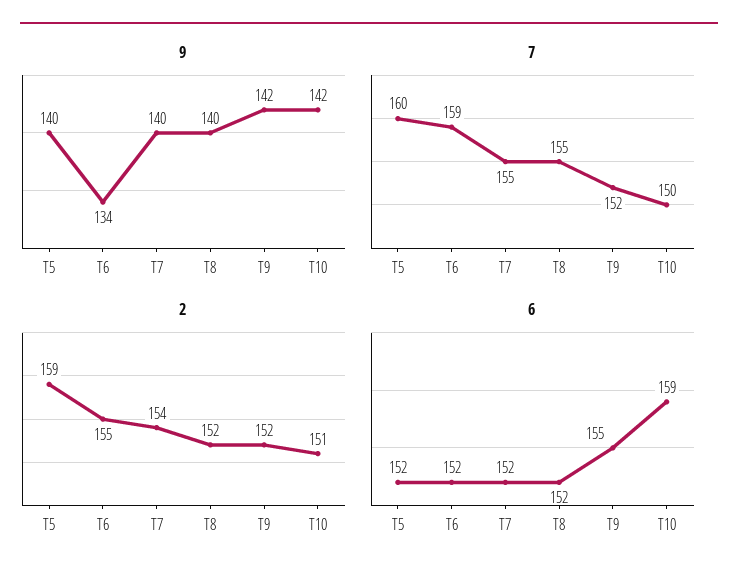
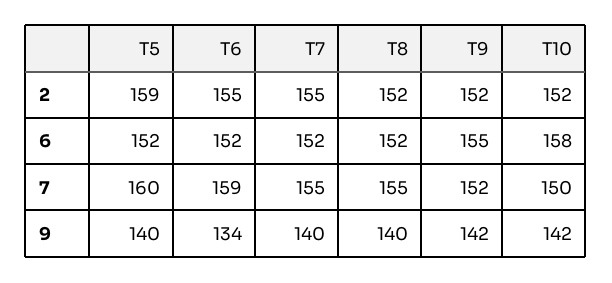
  {
    "9": {
      "T5": 140,
      "T6": 134,
      "T7": 140,
      "T8": 140,
      "T9": 142,
      "T10": 142
    },
    "7": {
      "T5": 160,
      "T6": 159,
      "T7": 155,
      "T8": 155,
      "T9": 152,
      "T10": 150
    },
    "2": {
      "T5": 159,
      "T6": 155,
-     "T7": 154,
+     "T7": 155,
      "T8": 152,
      "T9": 152,
-     "T10": 151
+     "T10": 152
    },
    "6": {
      "T5": 152,
      "T6": 152,
      "T7": 152,
      "T8": 152,
      "T9": 155,
-     "T10": 159
+     "T10": 158
    }
  }

